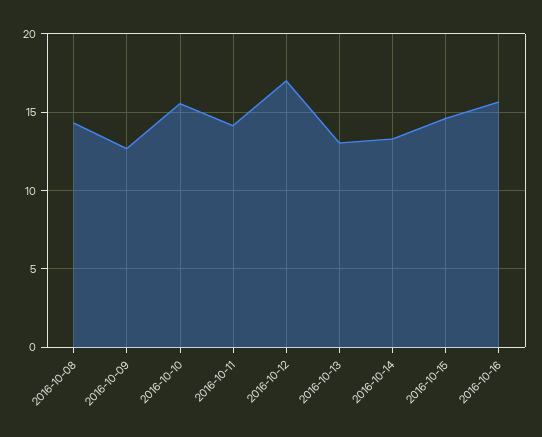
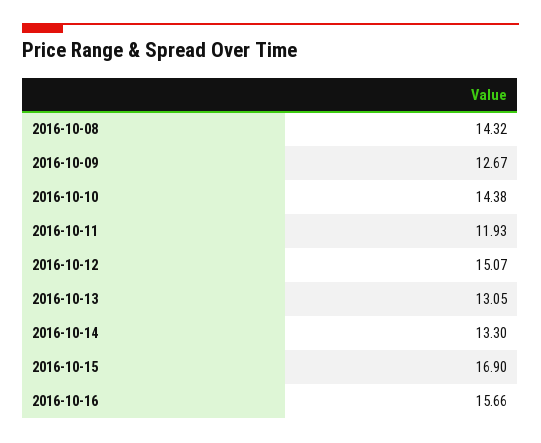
  {
    "2016-10-08": 14.32,
    "2016-10-09": 12.67,
-   "2016-10-10": 15.5,
+   "2016-10-10": 14.38,
-   "2016-10-11": 14,
+   "2016-10-11": 11.93,
-   "2016-10-12": 17,
+   "2016-10-12": 15.07,
    "2016-10-13": 13.05,
    "2016-10-14": 13.3,
-   "2016-10-15": 14.5,
+   "2016-10-15": 16.9,
    "2016-10-16": 15.66
  }

